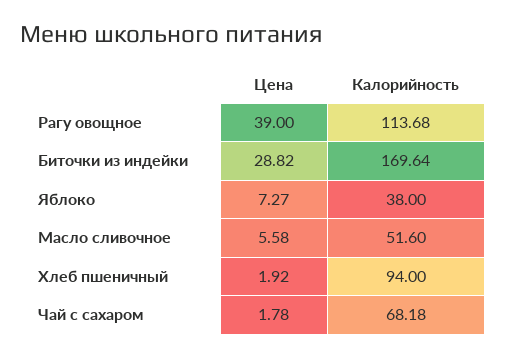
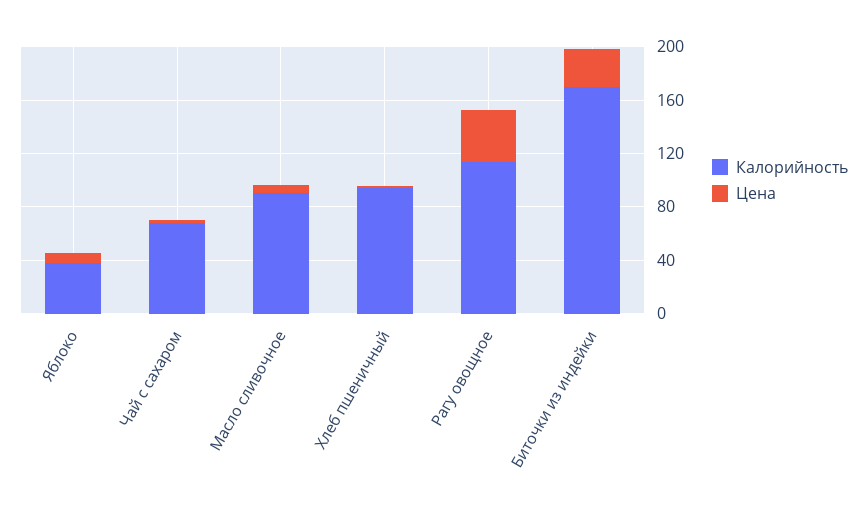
  {
    "Цена": {
      "Рагу овощное": 39,
      "Биточки из индейки": 28.82,
      "Яблоко": 7.27,
      "Масло сливочное": 5.58,
      "Хлеб пшеничный": 1.92,
      "Чай с сахаром": 1.78
    },
    "Калорийность": {
      "Рагу овощное": 113.68,
      "Биточки из индейки": 169.64,
      "Яблоко": 38,
-     "Масло сливочное": 51.6,
+     "Масло сливочное": 90,
      "Хлеб пшеничный": 94,
      "Чай с сахаром": 68.18
    }
  }

